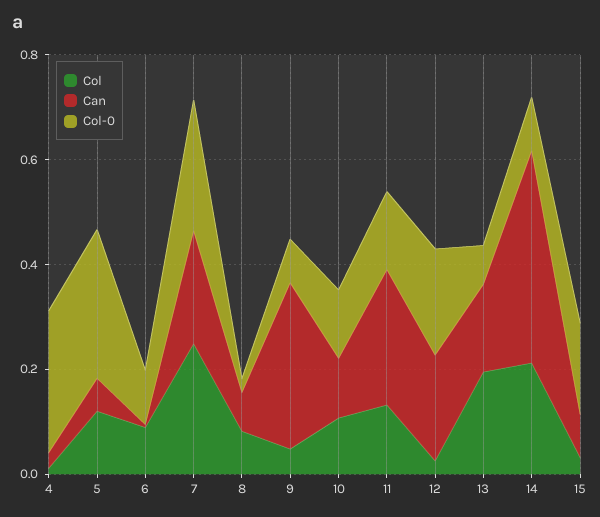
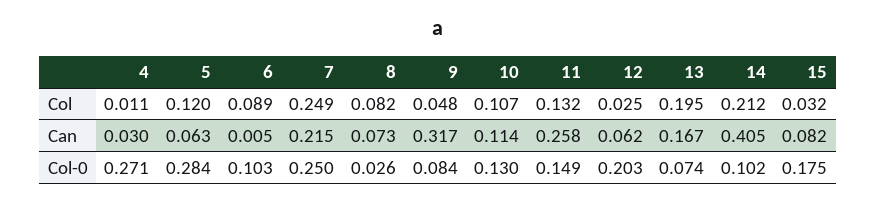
  {
    "Col": {
      "4": 0.011,
      "5": 0.12,
      "6": 0.089,
      "7": 0.249,
      "8": 0.082,
      "9": 0.048,
      "10": 0.107,
      "11": 0.132,
      "12": 0.025,
      "13": 0.195,
      "14": 0.212,
      "15": 0.032
    },
    "Can": {
      "4": 0.03,
      "5": 0.063,
      "6": 0.005,
      "7": 0.215,
      "8": 0.073,
      "9": 0.317,
      "10": 0.114,
      "11": 0.258,
-     "12": 0.2,
+     "12": 0.062,
      "13": 0.167,
      "14": 0.405,
      "15": 0.082
    },
    "Col-0": {
      "4": 0.271,
      "5": 0.284,
      "6": 0.103,
      "7": 0.25,
      "8": 0.026,
      "9": 0.084,
      "10": 0.13,
      "11": 0.149,
      "12": 0.203,
      "13": 0.074,
      "14": 0.102,
      "15": 0.175
    }
  }

